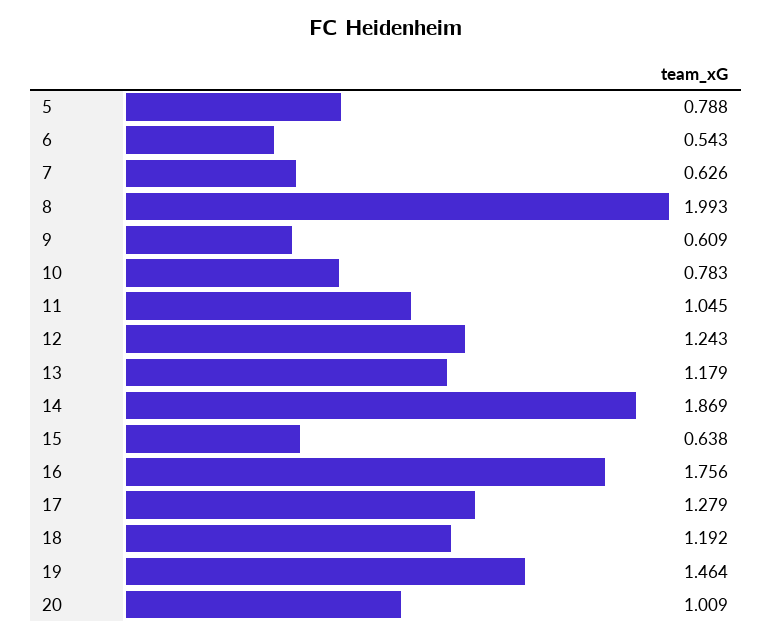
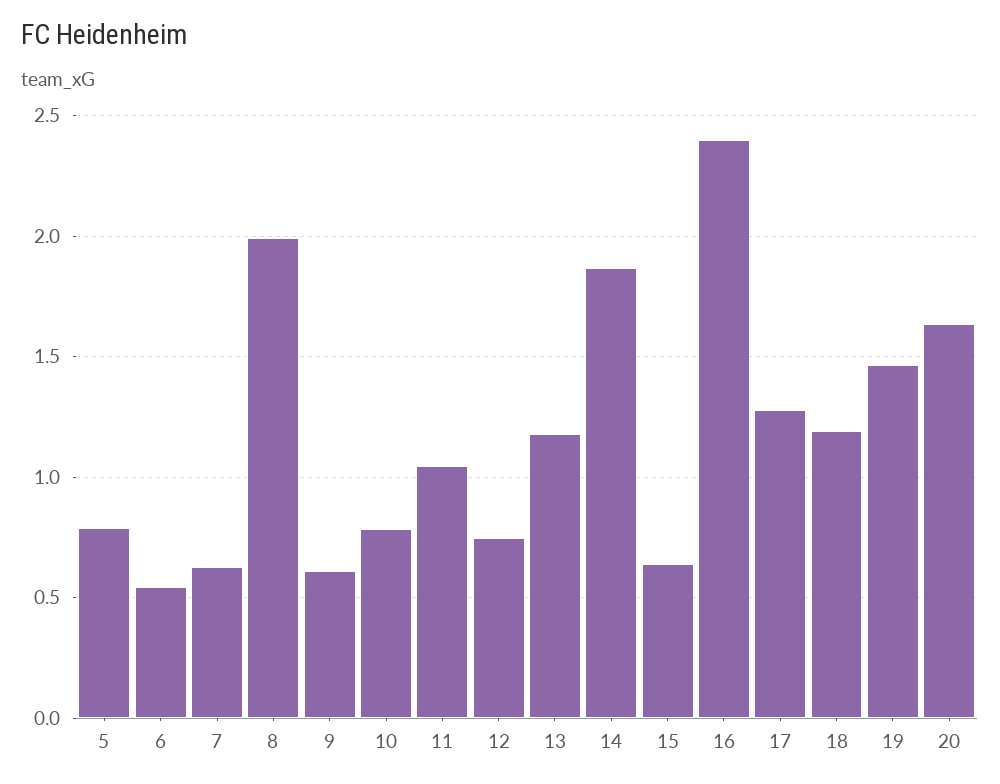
  {
    "5": 0.788,
    "6": 0.543,
    "7": 0.626,
    "8": 1.993,
    "9": 0.609,
    "10": 0.783,
    "11": 1.045,
-   "12": 1.243,
+   "12": 0.75,
    "13": 1.179,
    "14": 1.869,
    "15": 0.638,
-   "16": 1.756,
+   "16": 2.4,
    "17": 1.279,
    "18": 1.192,
    "19": 1.464,
-   "20": 1.009
+   "20": 1.65
  }

